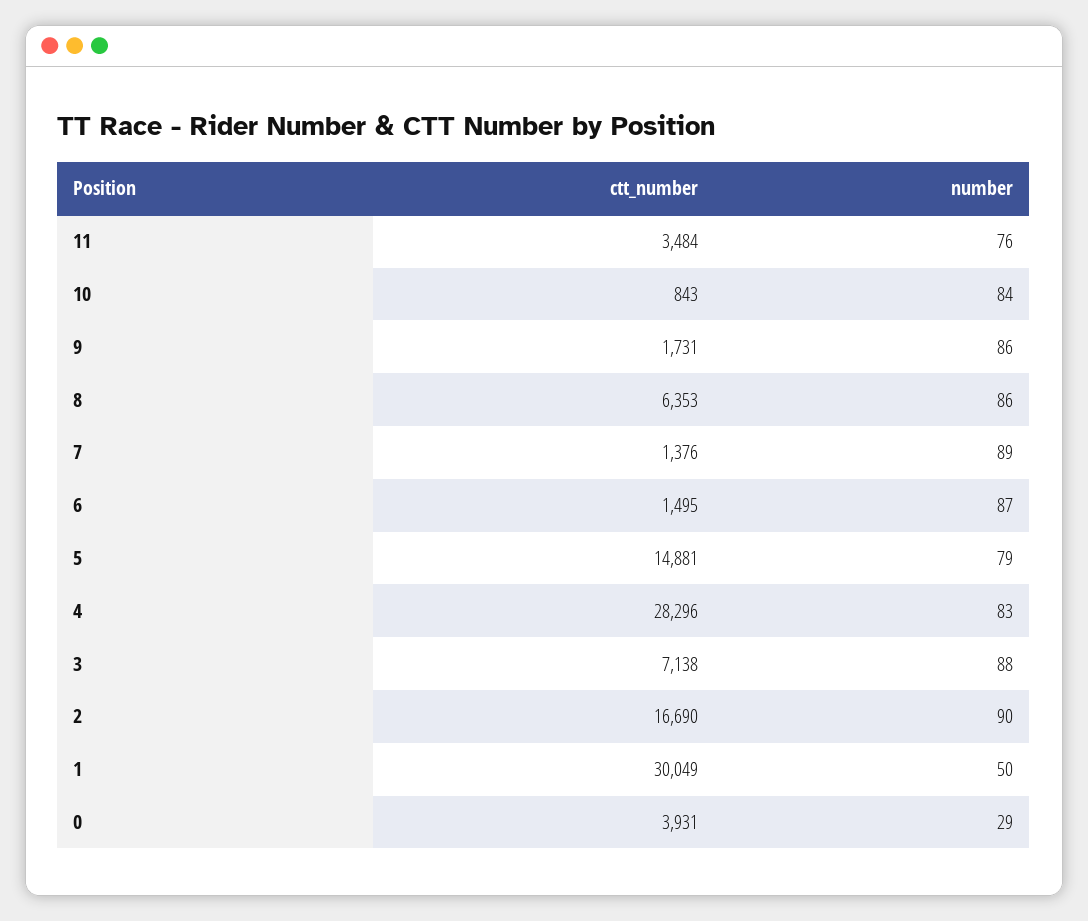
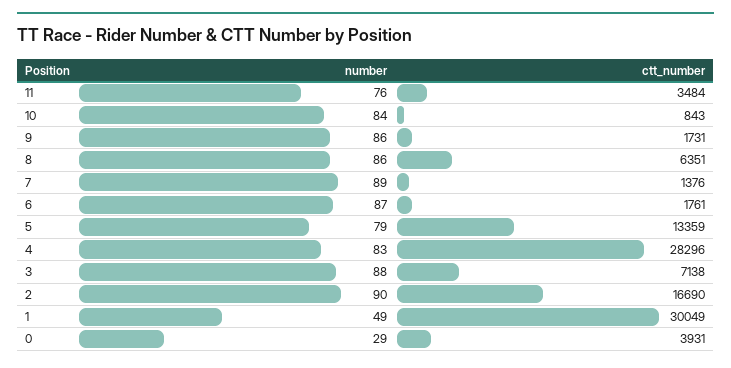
  {
    "ctt_number": {
      "11": 3484,
      "10": 843,
      "9": 1731,
-     "8": 6353,
+     "8": 6351,
      "7": 1376,
-     "6": 1495,
+     "6": 1761,
-     "5": 14881,
+     "5": 13359,
      "4": 28296,
      "3": 7138,
      "2": 16690,
      "1": 30049,
      "0": 3931
    },
    "number": {
      "11": 76,
      "10": 84,
      "9": 86,
      "8": 86,
      "7": 89,
      "6": 87,
      "5": 79,
      "4": 83,
      "3": 88,
      "2": 90,
-     "1": 50,
+     "1": 49,
      "0": 29
    }
  }

